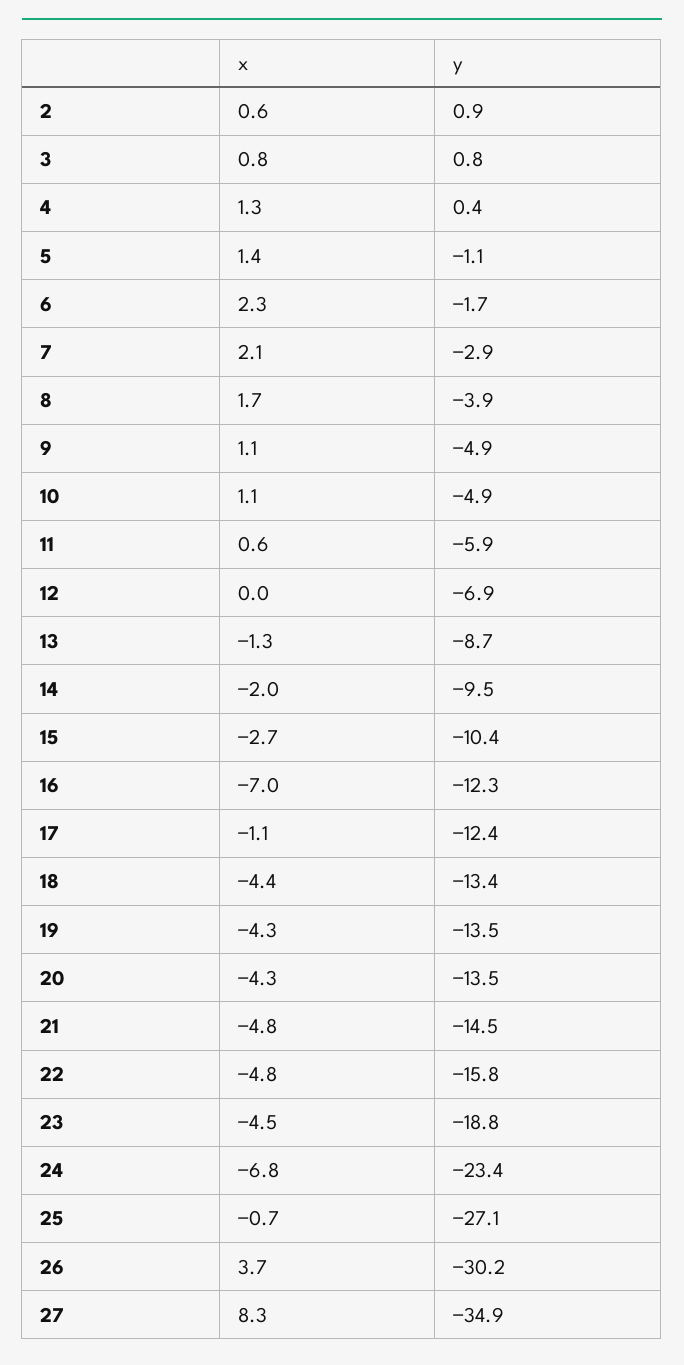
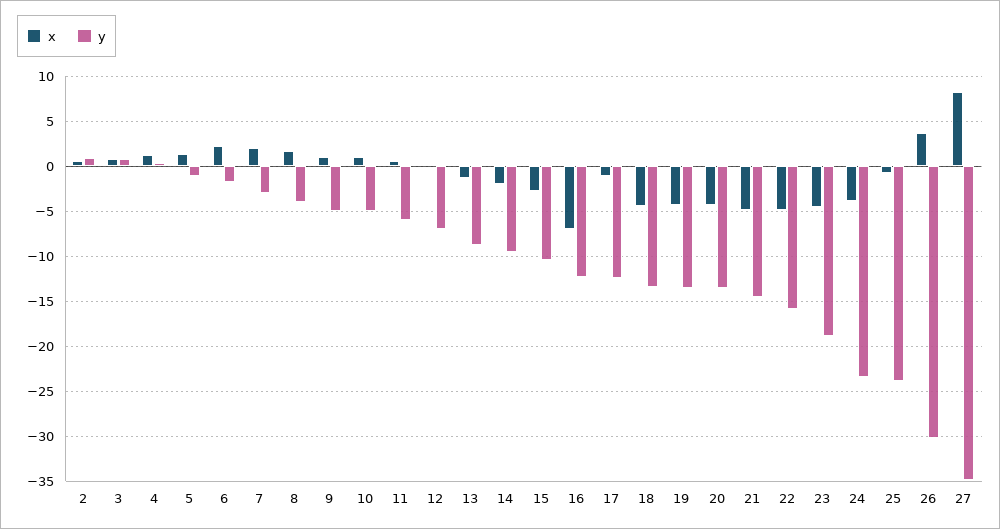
  {
    "x": {
      "2": 0.6,
      "3": 0.8,
      "4": 1.3,
      "5": 1.4,
      "6": 2.3,
      "7": 2.1,
      "8": 1.7,
      "9": 1.1,
      "10": 1.1,
      "11": 0.6,
      "12": 0,
      "13": -1.3,
      "14": -2,
      "15": -2.7,
      "16": -7,
      "17": -1.1,
      "18": -4.4,
      "19": -4.3,
      "20": -4.3,
      "21": -4.8,
      "22": -4.8,
      "23": -4.5,
-     "24": -6.8,
+     "24": -4,
      "25": -0.7,
      "26": 3.7,
      "27": 8.3
    },
    "y": {
      "2": 0.9,
      "3": 0.8,
      "4": 0.4,
      "5": -1.1,
      "6": -1.7,
      "7": -2.9,
      "8": -3.9,
      "9": -4.9,
      "10": -4.9,
      "11": -5.9,
      "12": -6.9,
      "13": -8.7,
      "14": -9.5,
      "15": -10.4,
      "16": -12.3,
      "17": -12.4,
      "18": -13.4,
      "19": -13.5,
      "20": -13.5,
      "21": -14.5,
      "22": -15.8,
      "23": -18.8,
      "24": -23.4,
-     "25": -27.1,
+     "25": -24,
      "26": -30.2,
      "27": -34.9
    }
  }

